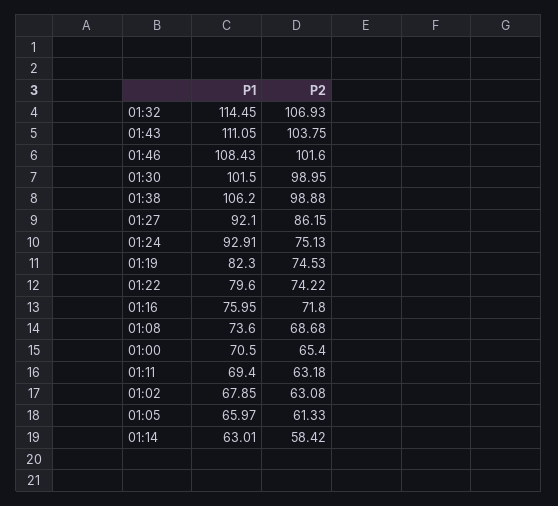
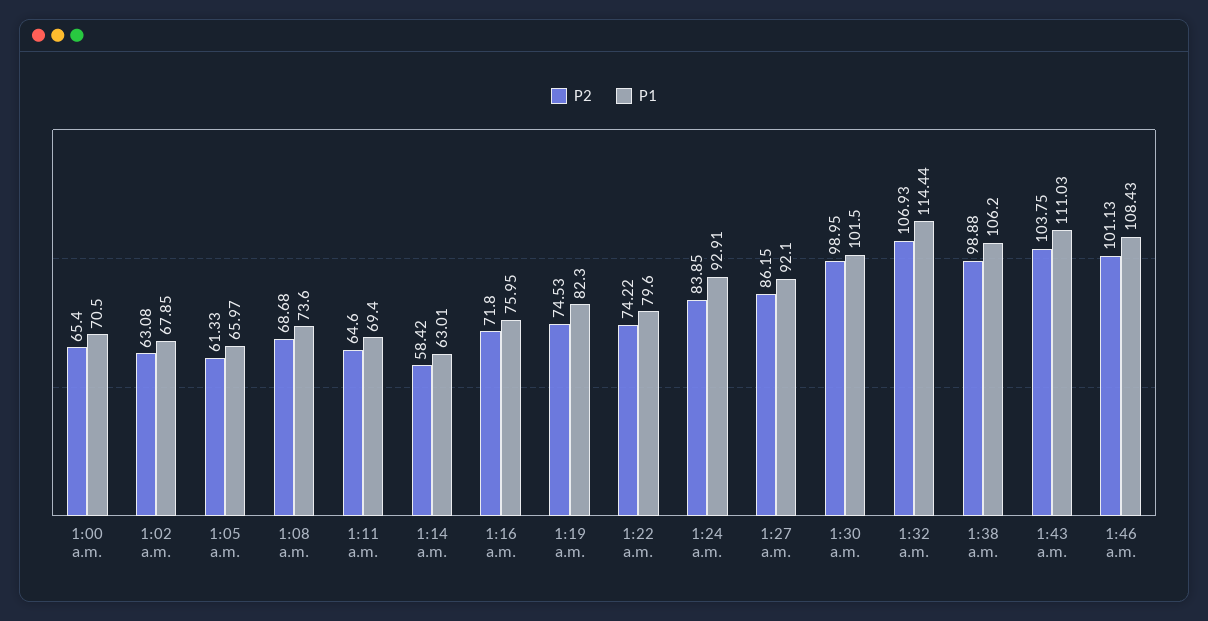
  {
    "P1": {
-     "01:32": 114.45,
+     "01:32": 114.44,
-     "01:43": 111.05,
+     "01:43": 111.03,
      "01:46": 108.43,
      "01:30": 101.5,
      "01:38": 106.2,
      "01:27": 92.1,
      "01:24": 92.91,
      "01:19": 82.3,
      "01:22": 79.6,
      "01:16": 75.95,
      "01:08": 73.6,
      "01:00": 70.5,
      "01:11": 69.4,
      "01:02": 67.85,
      "01:05": 65.97,
      "01:14": 63.01
    },
    "P2": {
      "01:32": 106.93,
      "01:43": 103.75,
-     "01:46": 101.6,
+     "01:46": 101.13,
      "01:30": 98.95,
      "01:38": 98.88,
      "01:27": 86.15,
-     "01:24": 75.13,
+     "01:24": 83.85,
      "01:19": 74.53,
      "01:22": 74.22,
      "01:16": 71.8,
      "01:08": 68.68,
      "01:00": 65.4,
-     "01:11": 63.18,
+     "01:11": 64.6,
      "01:02": 63.08,
      "01:05": 61.33,
      "01:14": 58.42
    }
  }

